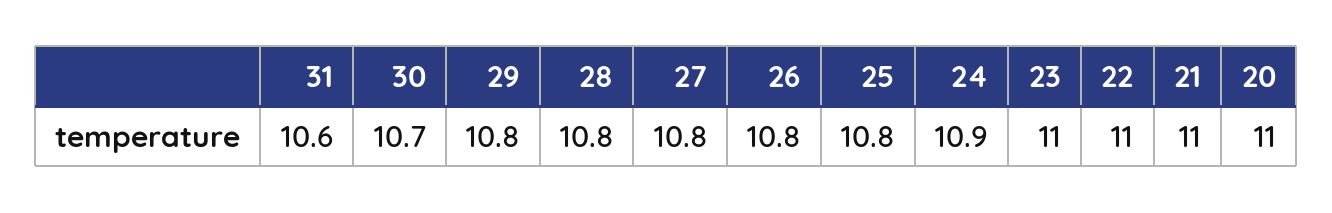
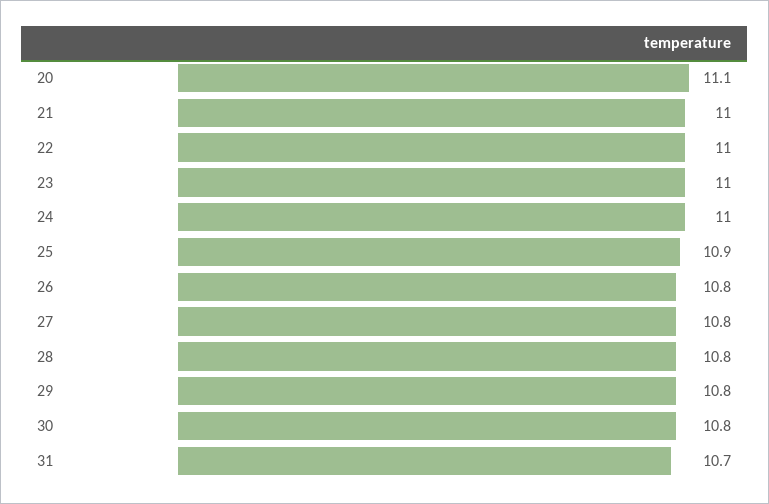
  {
-   "31": 10.6,
+   "31": 10.7,
-   "30": 10.7,
+   "30": 10.8,
    "29": 10.8,
    "28": 10.8,
    "27": 10.8,
    "26": 10.8,
-   "25": 10.8,
+   "25": 10.9,
-   "24": 10.9,
+   "24": 11,
    "23": 11,
    "22": 11,
    "21": 11,
-   "20": 11
+   "20": 11.1
  }

